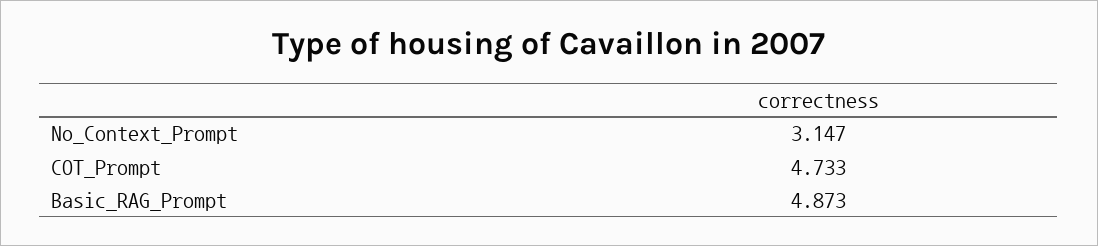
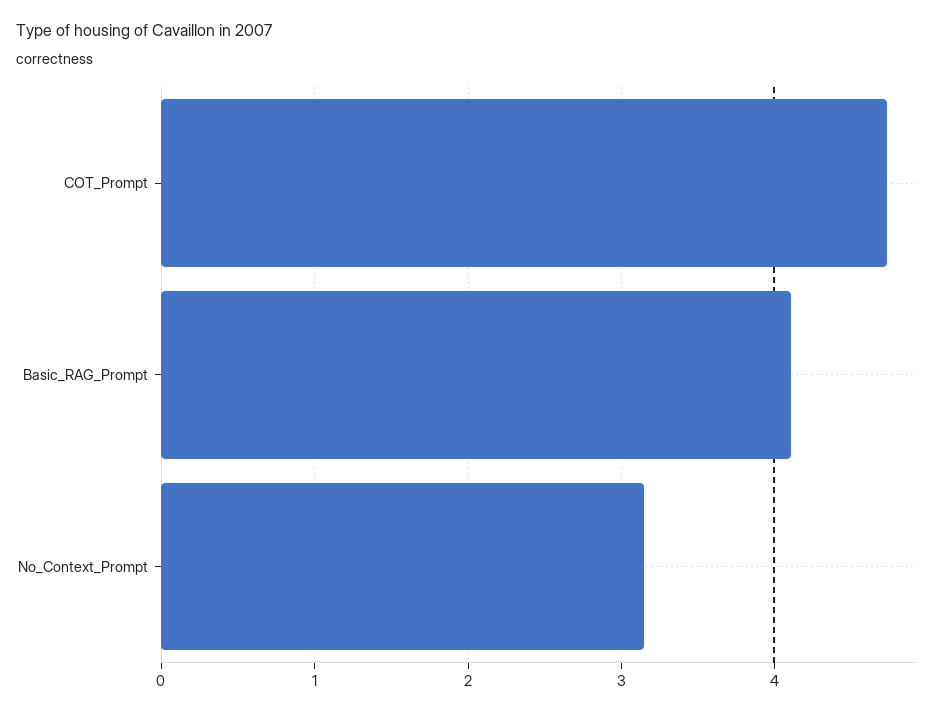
  {
    "No_Context_Prompt": 3.147,
    "COT_Prompt": 4.733,
-   "Basic_RAG_Prompt": 4.873
+   "Basic_RAG_Prompt": 4.1
  }

